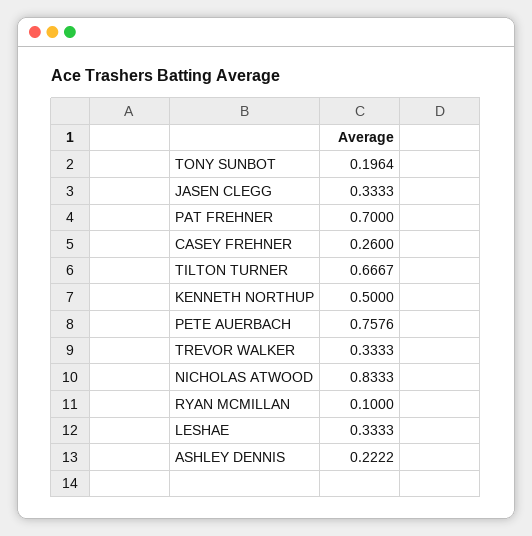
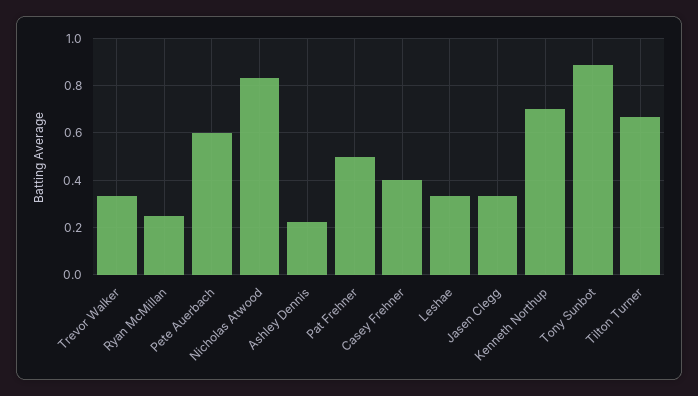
  {
-   "TONY SUNBOT": 0.1964,
+   "TONY SUNBOT": 0.9,
    "JASEN CLEGG": 0.3333,
-   "PAT FREHNER": 0.7,
+   "PAT FREHNER": 0.5,
-   "CASEY FREHNER": 0.26,
+   "CASEY FREHNER": 0.4,
    "TILTON TURNER": 0.6667,
-   "KENNETH NORTHUP": 0.5,
+   "KENNETH NORTHUP": 0.7,
-   "PETE AUERBACH": 0.7576,
+   "PETE AUERBACH": 0.6,
    "TREVOR WALKER": 0.3333,
    "NICHOLAS ATWOOD": 0.8333,
-   "RYAN MCMILLAN": 0.1,
+   "RYAN MCMILLAN": 0.25,
    "LESHAE": 0.3333,
    "ASHLEY DENNIS": 0.2222
  }

